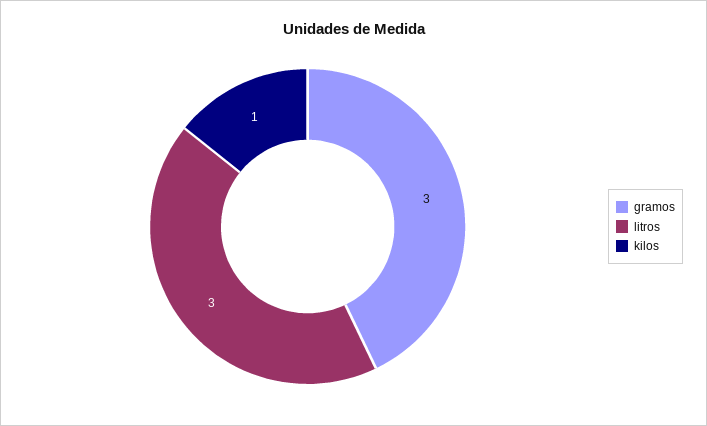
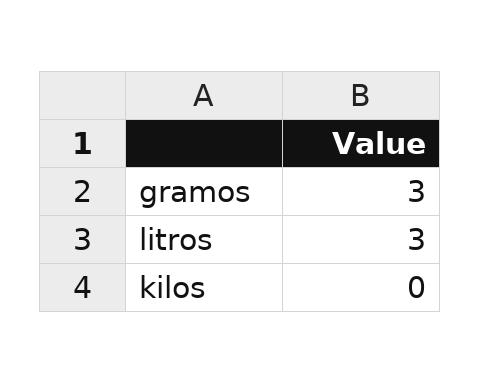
  {
    "gramos": 3,
    "litros": 3,
-   "kilos": 1
+   "kilos": 0
  }

